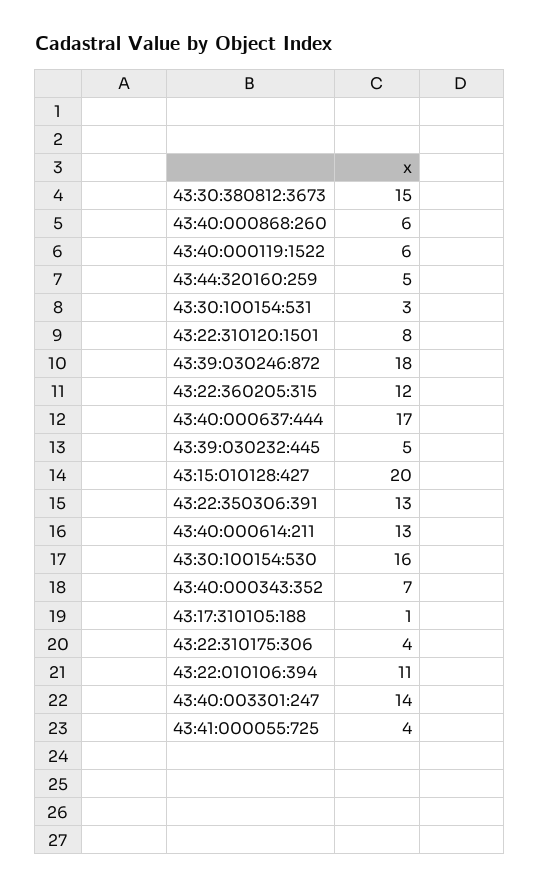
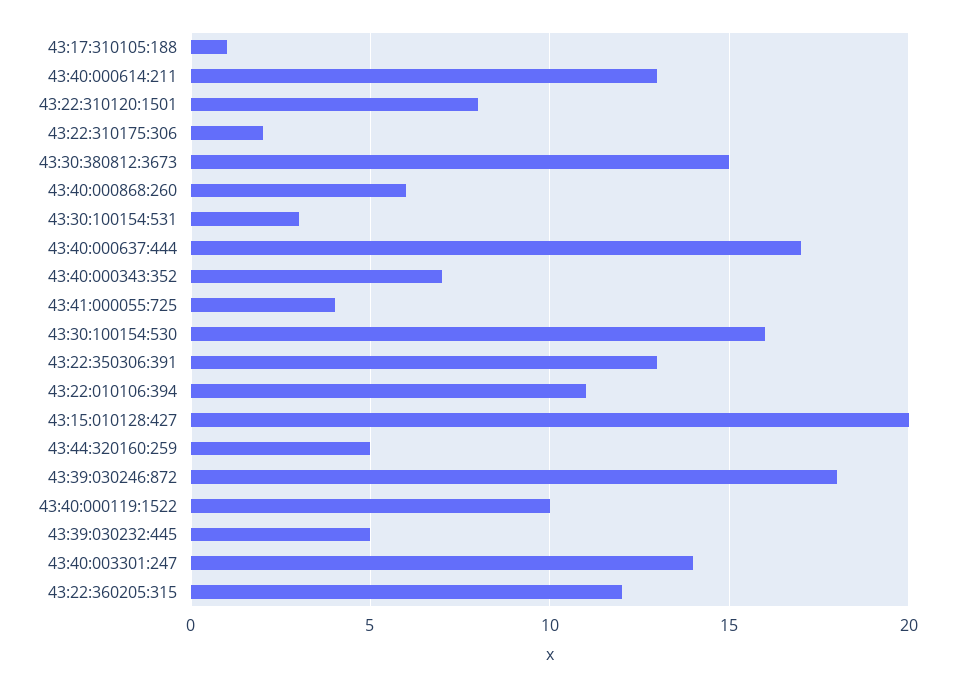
  {
    "43:30:380812:3673": 15,
    "43:40:000868:260": 6,
-   "43:40:000119:1522": 6,
+   "43:40:000119:1522": 10,
    "43:44:320160:259": 5,
    "43:30:100154:531": 3,
    "43:22:310120:1501": 8,
    "43:39:030246:872": 18,
    "43:22:360205:315": 12,
    "43:40:000637:444": 17,
    "43:39:030232:445": 5,
    "43:15:010128:427": 20,
    "43:22:350306:391": 13,
    "43:40:000614:211": 13,
    "43:30:100154:530": 16,
    "43:40:000343:352": 7,
    "43:17:310105:188": 1,
-   "43:22:310175:306": 4,
+   "43:22:310175:306": 2,
    "43:22:010106:394": 11,
    "43:40:003301:247": 14,
    "43:41:000055:725": 4
  }

